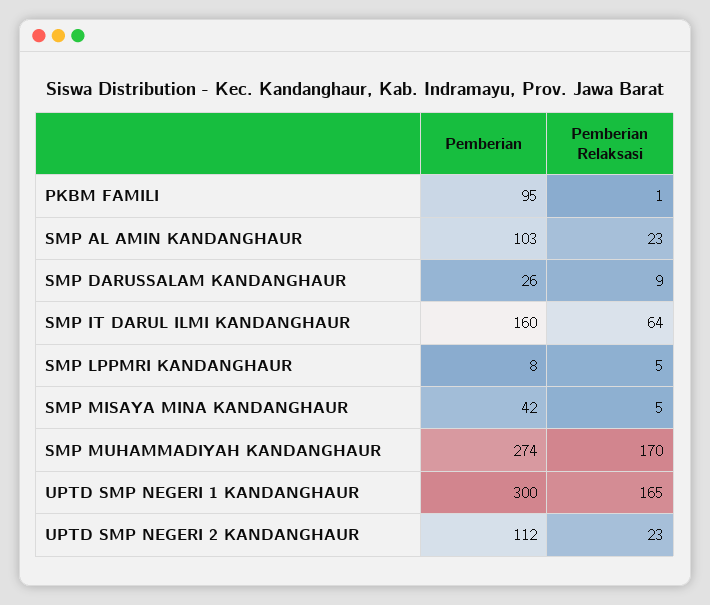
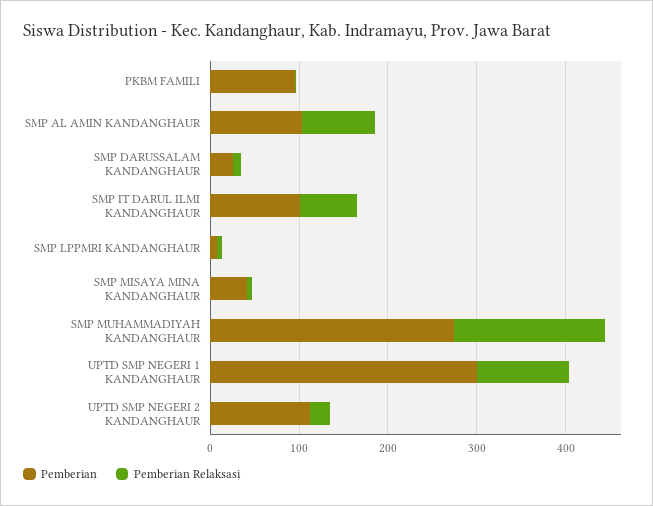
  {
    "Pemberian": {
      "PKBM FAMILI": 95,
      "SMP AL AMIN KANDANGHAUR": 103,
      "SMP DARUSSALAM KANDANGHAUR": 26,
-     "SMP IT DARUL ILMI KANDANGHAUR": 160,
+     "SMP IT DARUL ILMI KANDANGHAUR": 100,
      "SMP LPPMRI KANDANGHAUR": 8,
      "SMP MISAYA MINA KANDANGHAUR": 42,
      "SMP MUHAMMADIYAH KANDANGHAUR": 274,
      "UPTD SMP NEGERI 1 KANDANGHAUR": 300,
      "UPTD SMP NEGERI 2 KANDANGHAUR": 112
    },
    "Pemberian Relaksasi": {
      "PKBM FAMILI": 1,
-     "SMP AL AMIN KANDANGHAUR": 23,
+     "SMP AL AMIN KANDANGHAUR": 80,
      "SMP DARUSSALAM KANDANGHAUR": 9,
      "SMP IT DARUL ILMI KANDANGHAUR": 64,
      "SMP LPPMRI KANDANGHAUR": 5,
      "SMP MISAYA MINA KANDANGHAUR": 5,
      "SMP MUHAMMADIYAH KANDANGHAUR": 170,
-     "UPTD SMP NEGERI 1 KANDANGHAUR": 165,
+     "UPTD SMP NEGERI 1 KANDANGHAUR": 100,
      "UPTD SMP NEGERI 2 KANDANGHAUR": 23
    }
  }

